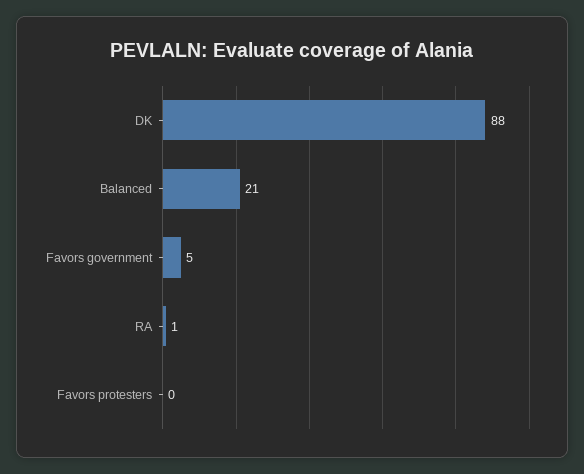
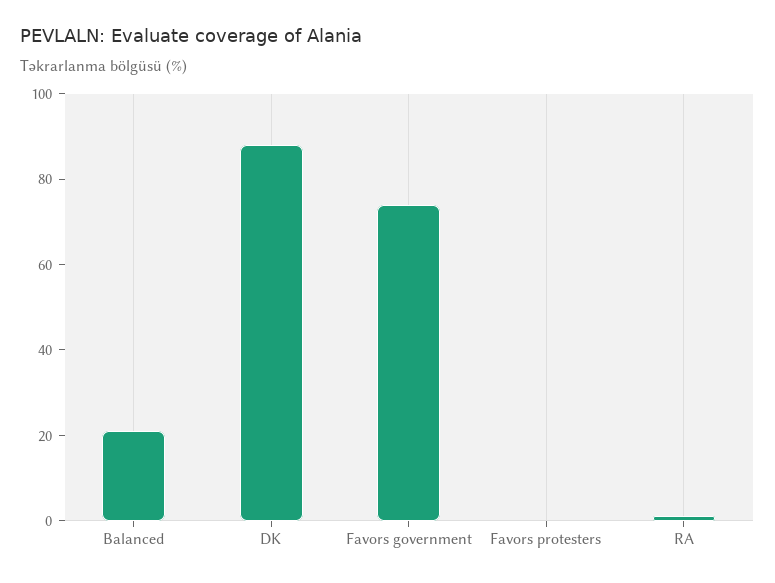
  {
    "DK": 88,
    "Balanced": 21,
-   "Favors government": 5,
+   "Favors government": 75,
    "RA": 1,
    "Favors protesters": 0
  }

